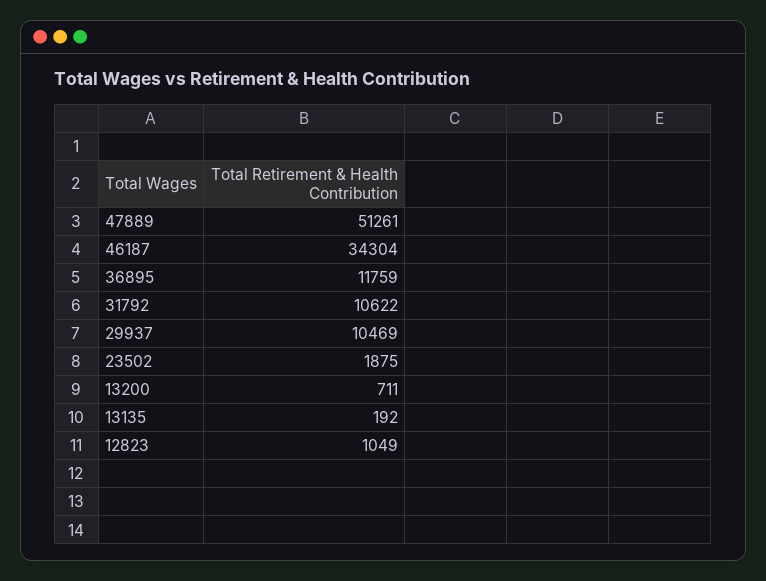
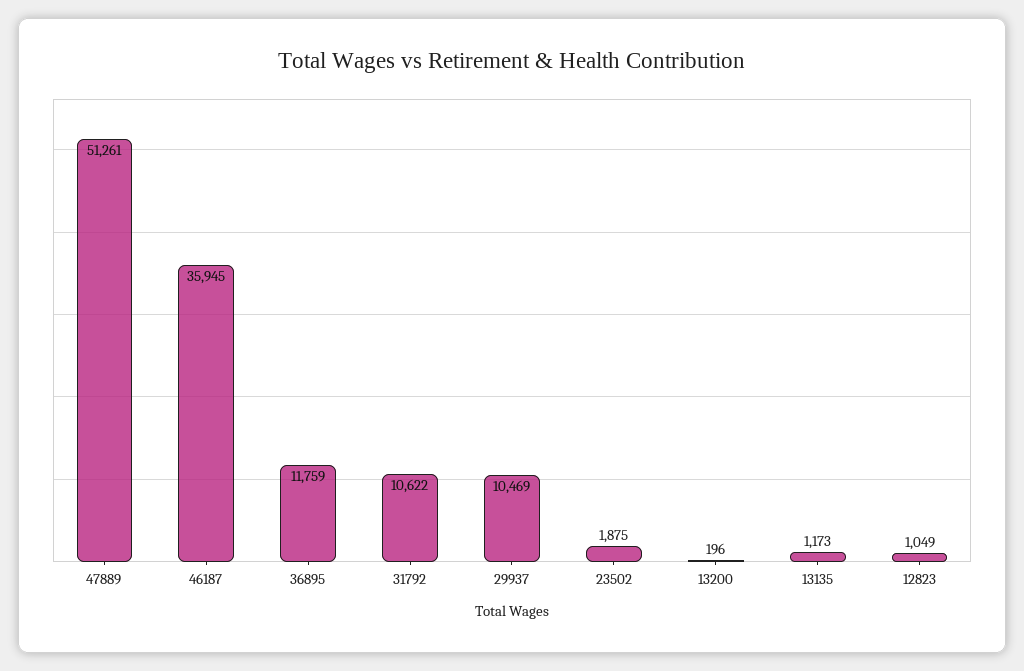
  {
    "47889": 51261,
-   "46187": 34304,
+   "46187": 35945,
    "36895": 11759,
    "31792": 10622,
    "29937": 10469,
    "23502": 1875,
-   "13200": 711,
+   "13200": 196,
-   "13135": 192,
+   "13135": 1173,
    "12823": 1049
  }

